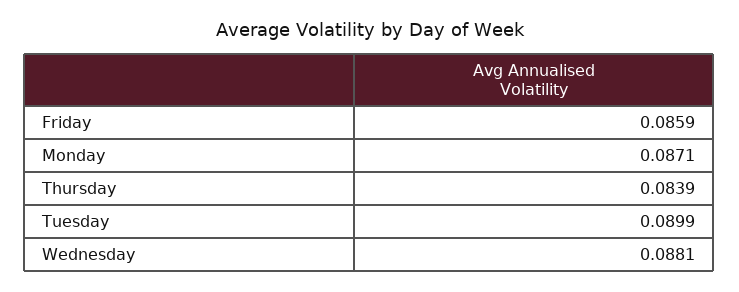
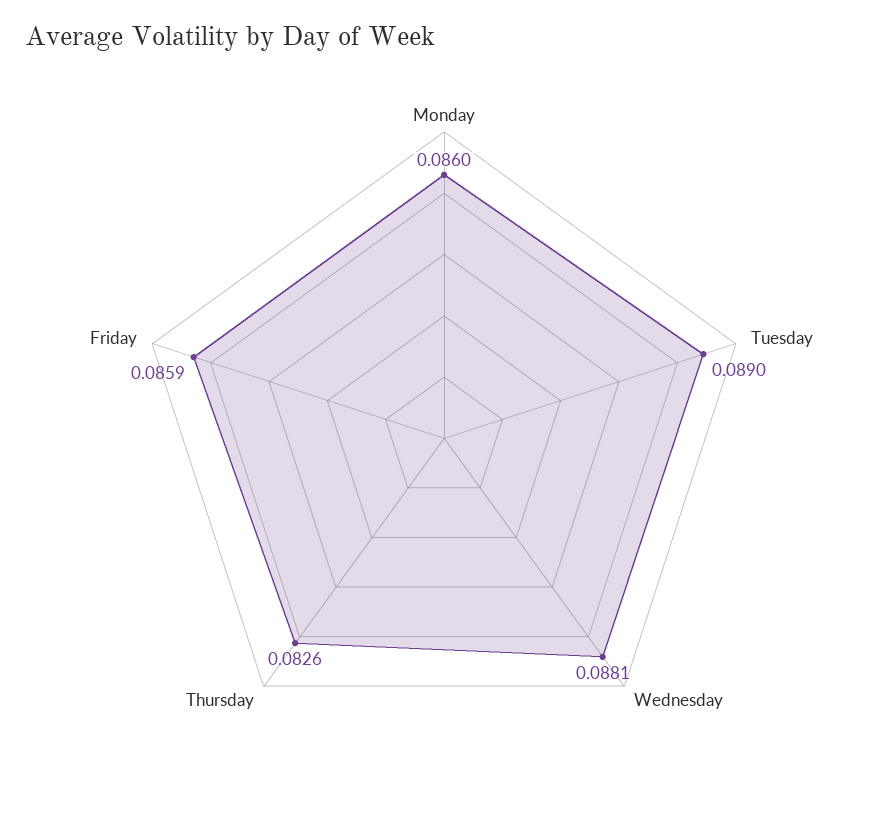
  {
    "Friday": 0.0859,
-   "Monday": 0.0871,
+   "Monday": 0.086,
-   "Thursday": 0.0839,
+   "Thursday": 0.0826,
-   "Tuesday": 0.0899,
+   "Tuesday": 0.089,
    "Wednesday": 0.0881
  }

